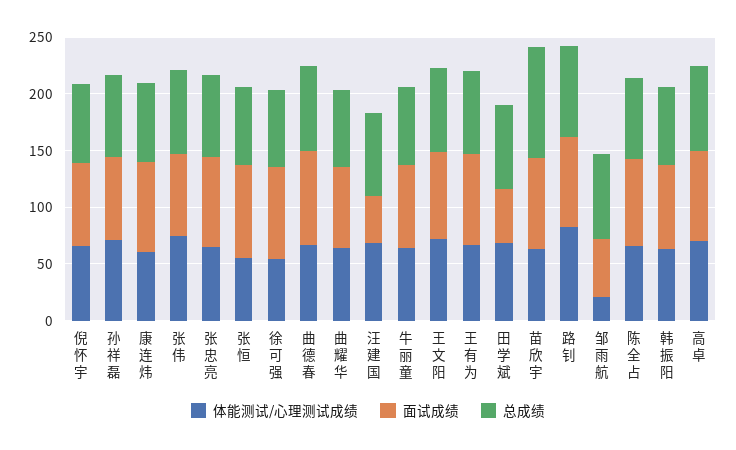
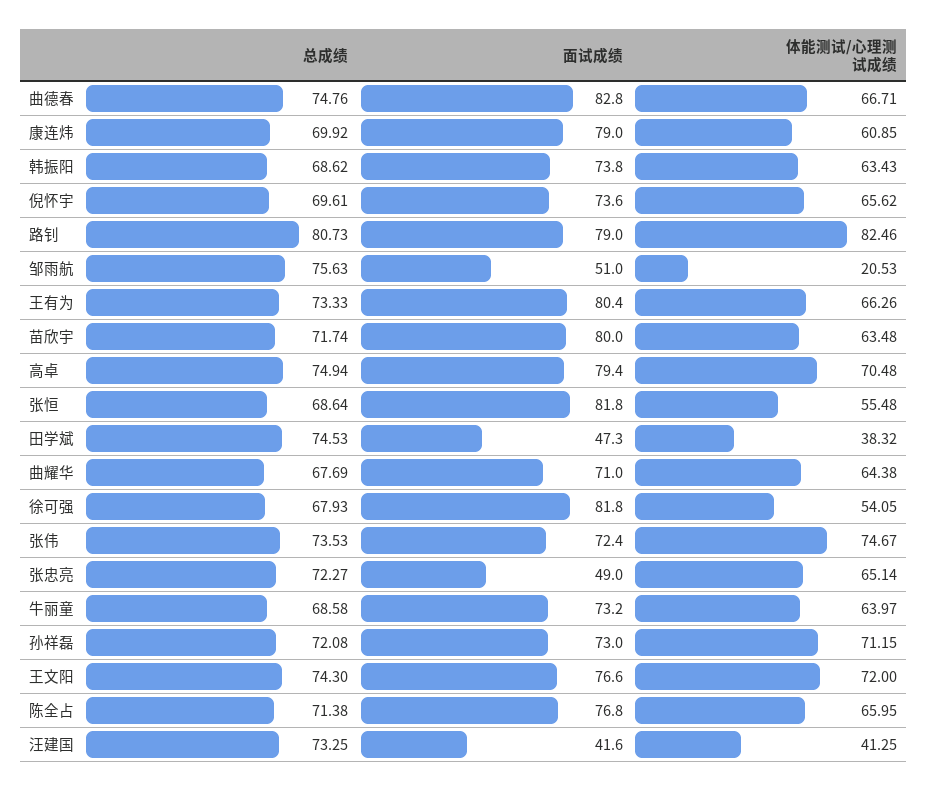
  {
    "体能测试/心理测试成绩": {
      "倪怀宇": 65.62,
      "孙祥磊": 71.15,
      "康连炜": 60.85,
      "张伟": 74.67,
      "张忠亮": 65.14,
      "张恒": 55.48,
      "徐可强": 54.05,
      "曲德春": 66.71,
      "曲耀华": 64.38,
-     "汪建国": 70,
+     "汪建国": 41.25,
      "牛丽童": 63.97,
      "王文阳": 72,
      "王有为": 66.26,
-     "田学斌": 70,
+     "田学斌": 38.32,
      "苗欣宇": 63.48,
      "路钊": 82.46,
      "邹雨航": 20.53,
      "陈全占": 65.95,
      "韩振阳": 63.43,
      "高卓": 70.48
    },
    "面试成绩": {
      "倪怀宇": 73.6,
      "孙祥磊": 73,
      "康连炜": 79,
      "张伟": 72.4,
-     "张忠亮": 80,
+     "张忠亮": 49,
      "张恒": 81.8,
      "徐可强": 81.8,
      "曲德春": 82.8,
      "曲耀华": 71,
      "汪建国": 41.6,
      "牛丽童": 73.2,
      "王文阳": 76.6,
      "王有为": 80.4,
      "田学斌": 47.3,
      "苗欣宇": 80,
      "路钊": 79,
      "邹雨航": 51,
      "陈全占": 76.8,
      "韩振阳": 73.8,
      "高卓": 79.4
    },
    "总成绩": {
      "倪怀宇": 69.61,
      "孙祥磊": 72.08,
      "康连炜": 69.92,
      "张伟": 73.53,
      "张忠亮": 72.27,
      "张恒": 68.64,
      "徐可强": 67.93,
      "曲德春": 74.76,
      "曲耀华": 67.69,
      "汪建国": 73.25,
      "牛丽童": 68.58,
      "王文阳": 74.3,
      "王有为": 73.33,
      "田学斌": 74.53,
-     "苗欣宇": 100,
+     "苗欣宇": 71.74,
      "路钊": 80.73,
      "邹雨航": 75.63,
      "陈全占": 71.38,
      "韩振阳": 68.62,
      "高卓": 74.94
    }
  }

